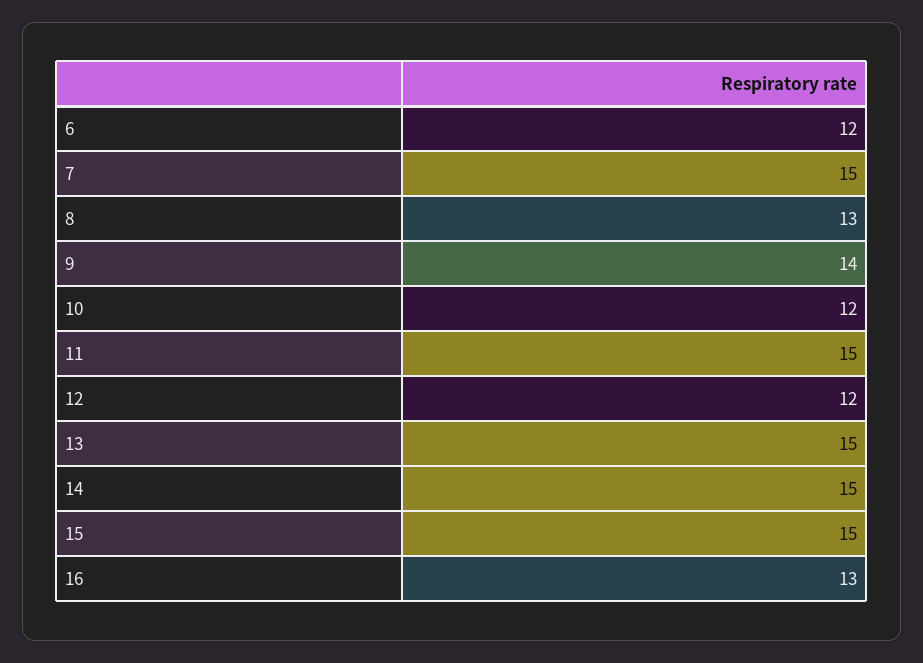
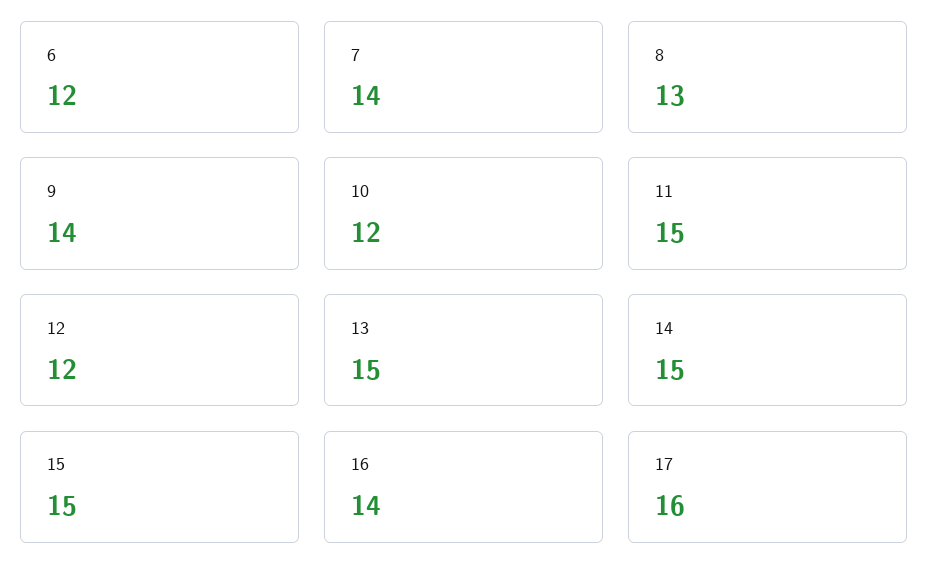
  {
    "6": 12,
-   "7": 15,
+   "7": 14,
    "8": 13,
    "9": 14,
    "10": 12,
    "11": 15,
    "12": 12,
    "13": 15,
    "14": 15,
    "15": 15,
-   "16": 13
+   "16": 14,
+   "17": 16
  }

